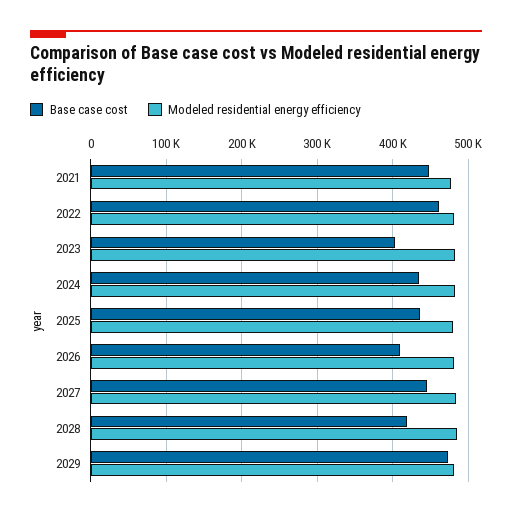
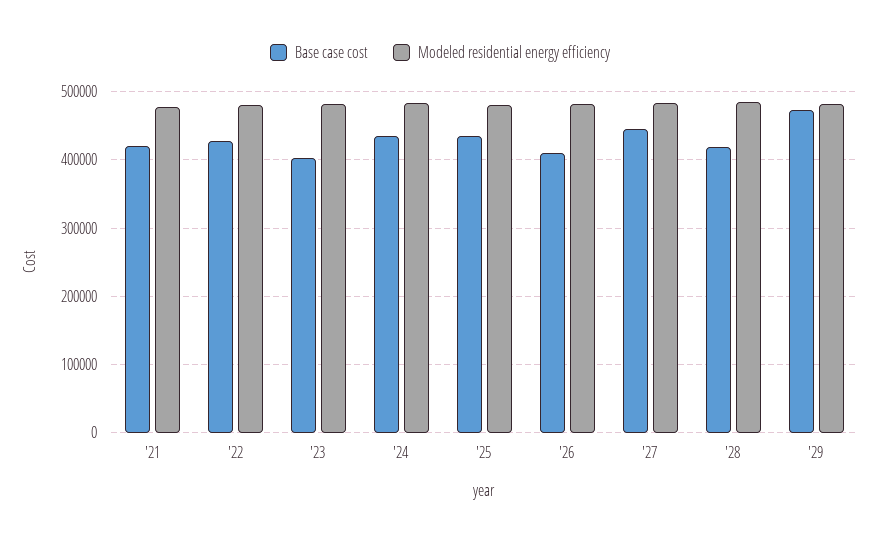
  {
    "Base case cost": {
-     "2021": 450000,
+     "2021": 420000,
-     "2022": 460000,
+     "2022": 430000,
      "2023": 400000,
      "2024": 440000,
      "2025": 440000,
      "2026": 410000,
      "2027": 450000,
      "2028": 420000,
      "2029": 470000
    },
    "Modeled residential energy efficiency": {
      "2021": 480000,
      "2022": 480000,
      "2023": 480000,
      "2024": 480000,
      "2025": 480000,
      "2026": 480000,
      "2027": 480000,
      "2028": 480000,
      "2029": 480000
    }
  }

